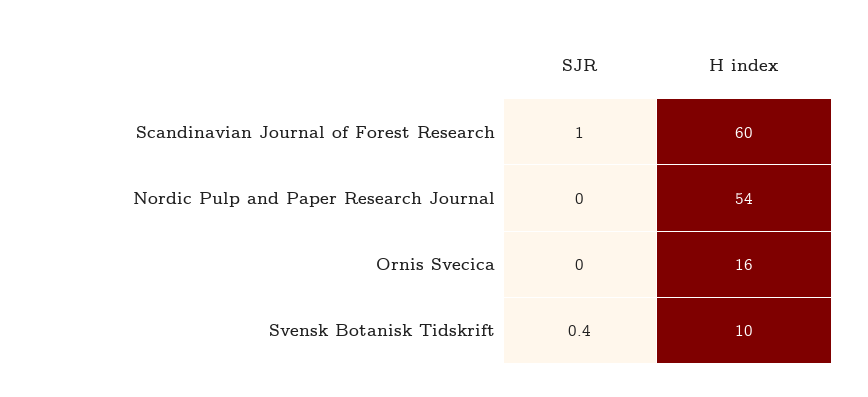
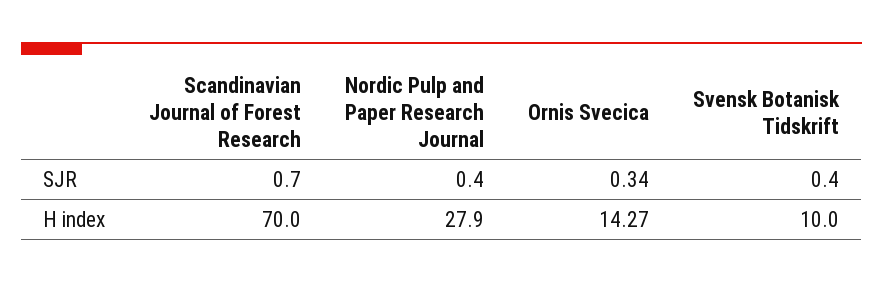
  {
    "SJR": {
      "Scandinavian Journal of Forest Research": 0.7,
      "Nordic Pulp and Paper Research Journal": 0.4,
-     "Ornis Svecica": 0,
+     "Ornis Svecica": 0.34,
      "Svensk Botanisk Tidskrift": 0.4
    },
    "H index": {
-     "Scandinavian Journal of Forest Research": 60,
+     "Scandinavian Journal of Forest Research": 70,
-     "Nordic Pulp and Paper Research Journal": 54,
+     "Nordic Pulp and Paper Research Journal": 27.9,
-     "Ornis Svecica": 16,
+     "Ornis Svecica": 14.27,
      "Svensk Botanisk Tidskrift": 10
    }
  }

